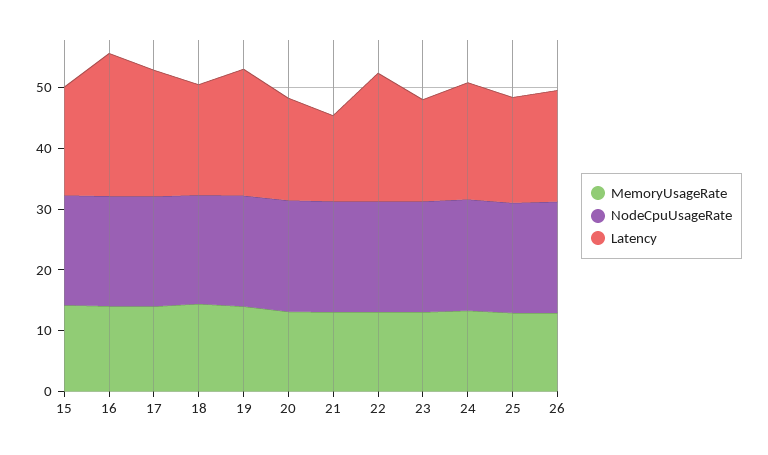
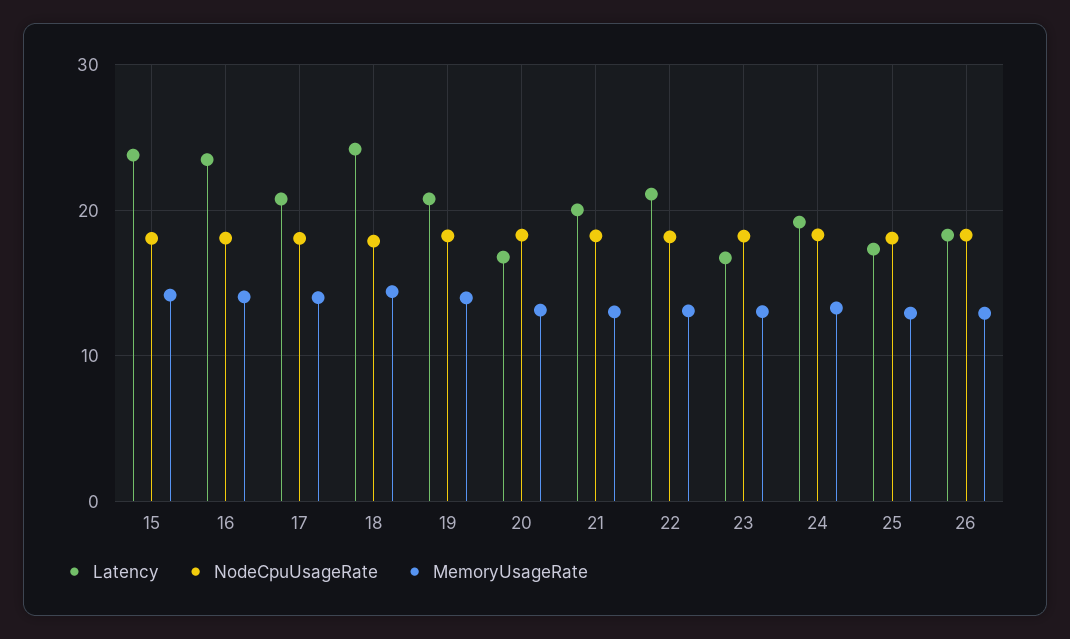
  {
    "MemoryUsageRate": {
      "15": 14,
      "16": 14,
      "17": 14,
      "18": 14,
      "19": 14,
      "20": 13,
      "21": 13,
      "22": 13,
      "23": 13,
      "24": 13,
      "25": 13,
      "26": 13
    },
    "NodeCpuUsageRate": {
      "15": 18,
      "16": 18,
      "17": 18,
      "18": 18,
      "19": 18,
      "20": 18,
      "21": 18,
      "22": 18,
      "23": 18,
      "24": 18,
      "25": 18,
      "26": 18
    },
    "Latency": {
-     "15": 18,
+     "15": 24,
      "16": 23,
      "17": 21,
-     "18": 18,
+     "18": 24,
      "19": 21,
      "20": 17,
-     "21": 14,
+     "21": 20,
      "22": 21,
      "23": 17,
      "24": 19,
      "25": 17,
      "26": 18
    }
  }

